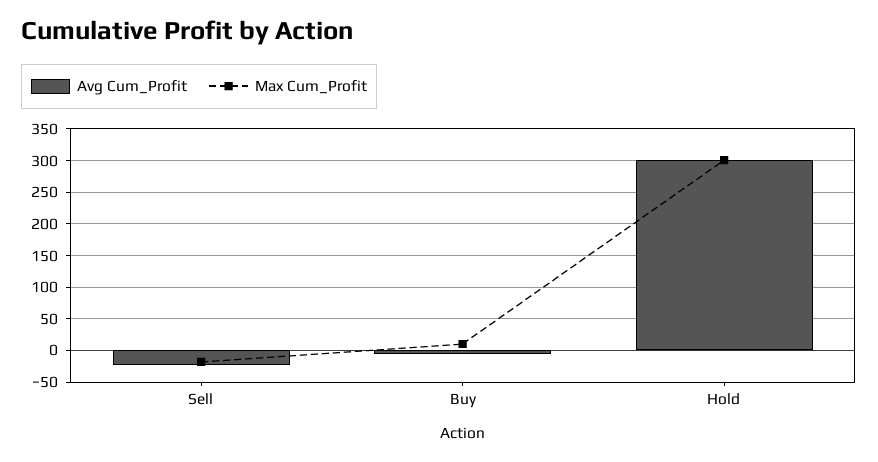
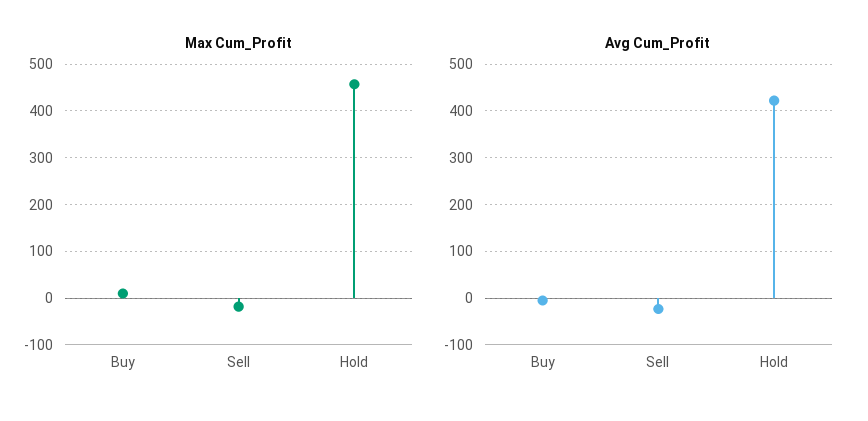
  {
    "Avg Cum_Profit": {
      "Sell": -20,
      "Buy": -10,
-     "Hold": 300
+     "Hold": 420
    },
    "Max Cum_Profit": {
      "Sell": -20,
      "Buy": 10,
-     "Hold": 300
+     "Hold": 460
    }
  }

